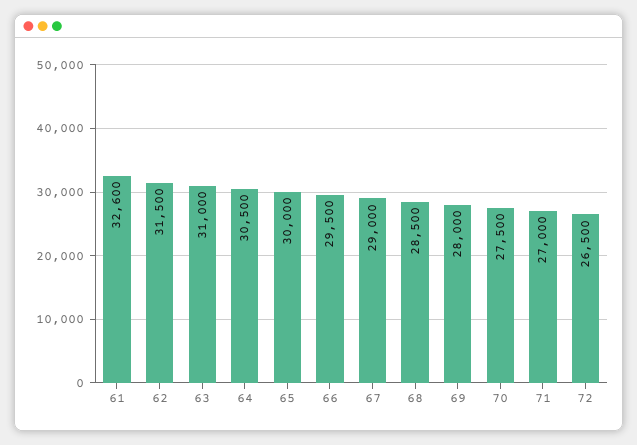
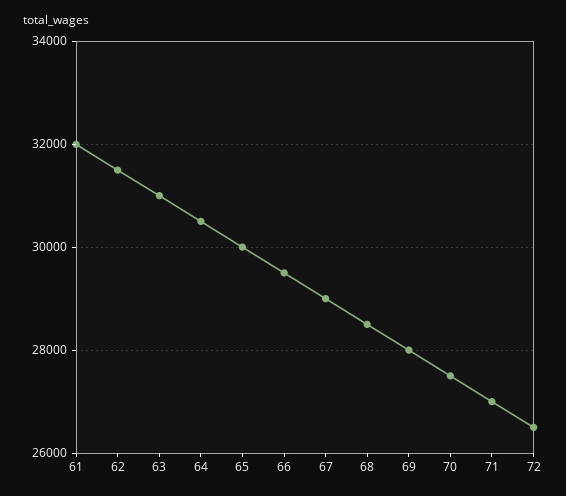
  {
-   "61": 32600,
+   "61": 32000,
    "62": 31500,
    "63": 31000,
    "64": 30500,
    "65": 30000,
    "66": 29500,
    "67": 29000,
    "68": 28500,
    "69": 28000,
    "70": 27500,
    "71": 27000,
    "72": 26500
  }

